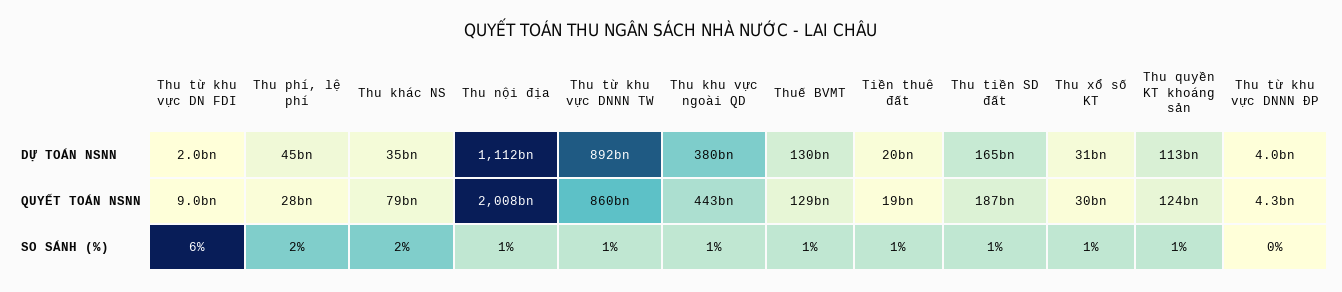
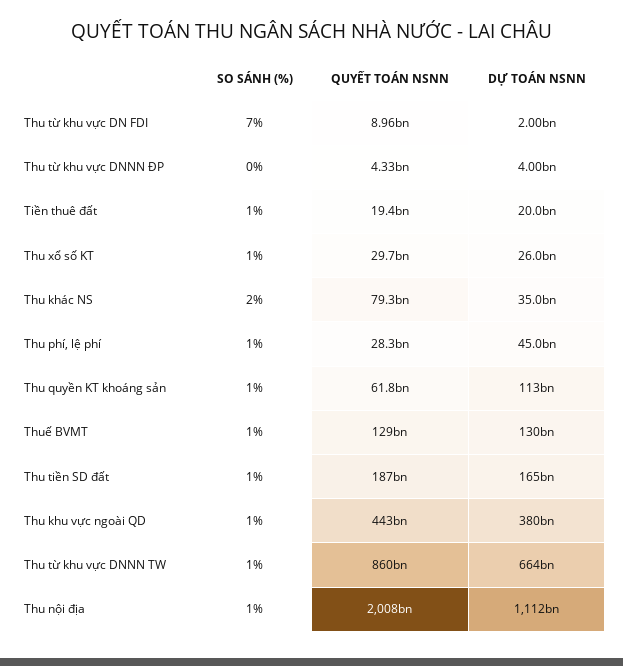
  {
    "Thu từ khu vực DN FDI": {
      "DỰ TOÁN NSNN": 2000000000,
      "QUYẾT TOÁN NSNN": 8960000000,
-     "SO SÁNH (%)": 6
+     "SO SÁNH (%)": 7
    },
    "Thu phí, lệ phí": {
      "DỰ TOÁN NSNN": 45000000000,
      "QUYẾT TOÁN NSNN": 28300000000,
-     "SO SÁNH (%)": 2
+     "SO SÁNH (%)": 1
    },
    "Thu khác NS": {
      "DỰ TOÁN NSNN": 35000000000,
      "QUYẾT TOÁN NSNN": 79300000000,
      "SO SÁNH (%)": 2
    },
    "Thu nội địa": {
      "DỰ TOÁN NSNN": 1112000000000,
      "QUYẾT TOÁN NSNN": 2008000000000,
      "SO SÁNH (%)": 1
    },
    "Thu từ khu vực DNNN TW": {
-     "DỰ TOÁN NSNN": 892000000000,
+     "DỰ TOÁN NSNN": 664000000000,
      "QUYẾT TOÁN NSNN": 860000000000,
      "SO SÁNH (%)": 1
    },
    "Thu khu vực ngoài QD": {
      "DỰ TOÁN NSNN": 380000000000,
      "QUYẾT TOÁN NSNN": 443000000000,
      "SO SÁNH (%)": 1
    },
    "Thuế BVMT": {
      "DỰ TOÁN NSNN": 130000000000,
      "QUYẾT TOÁN NSNN": 129000000000,
      "SO SÁNH (%)": 1
    },
    "Tiền thuê đất": {
      "DỰ TOÁN NSNN": 20000000000,
      "QUYẾT TOÁN NSNN": 19400000000,
      "SO SÁNH (%)": 1
    },
    "Thu tiền SD đất": {
      "DỰ TOÁN NSNN": 165000000000,
      "QUYẾT TOÁN NSNN": 187000000000,
      "SO SÁNH (%)": 1
    },
    "Thu xổ số KT": {
-     "DỰ TOÁN NSNN": 31000000000,
+     "DỰ TOÁN NSNN": 26000000000,
      "QUYẾT TOÁN NSNN": 29700000000,
      "SO SÁNH (%)": 1
    },
    "Thu quyền KT khoáng sản": {
      "DỰ TOÁN NSNN": 113000000000,
-     "QUYẾT TOÁN NSNN": 124000000000,
+     "QUYẾT TOÁN NSNN": 61800000000,
      "SO SÁNH (%)": 1
    },
    "Thu từ khu vực DNNN ĐP": {
      "DỰ TOÁN NSNN": 4000000000,
      "QUYẾT TOÁN NSNN": 4330000000,
      "SO SÁNH (%)": 0
    }
  }

